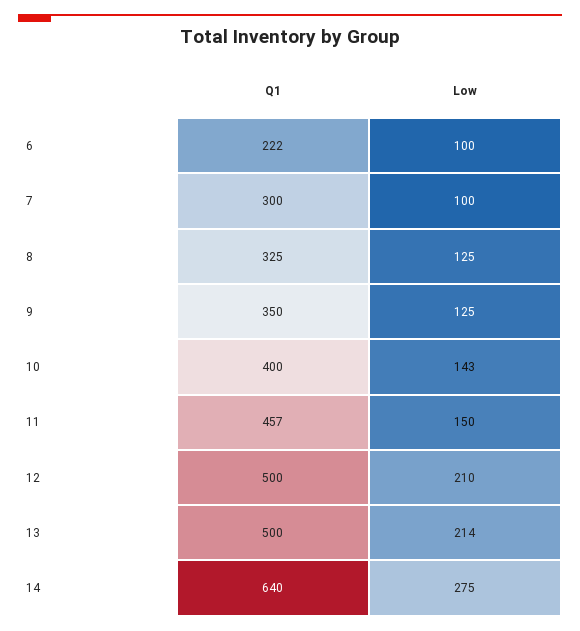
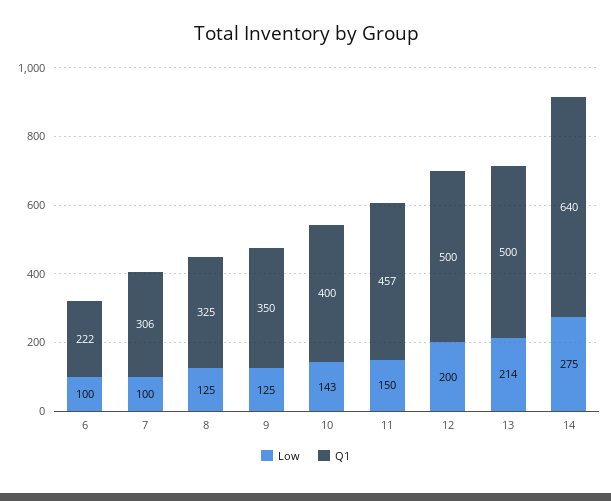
  {
    "Q1": {
      "6": 222,
-     "7": 300,
+     "7": 306,
      "8": 325,
      "9": 350,
      "10": 400,
      "11": 457,
      "12": 500,
      "13": 500,
      "14": 640
    },
    "Low": {
      "6": 100,
      "7": 100,
      "8": 125,
      "9": 125,
      "10": 143,
      "11": 150,
-     "12": 210,
+     "12": 200,
      "13": 214,
      "14": 275
    }
  }

